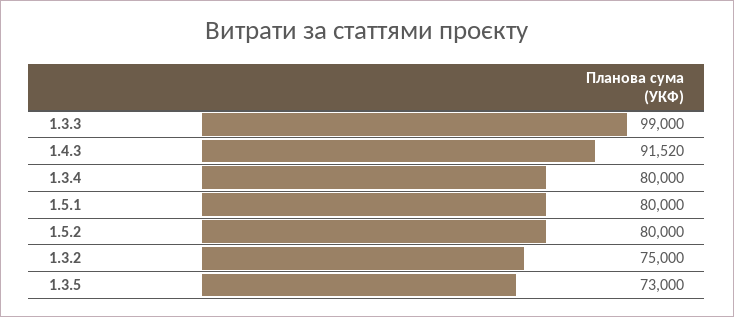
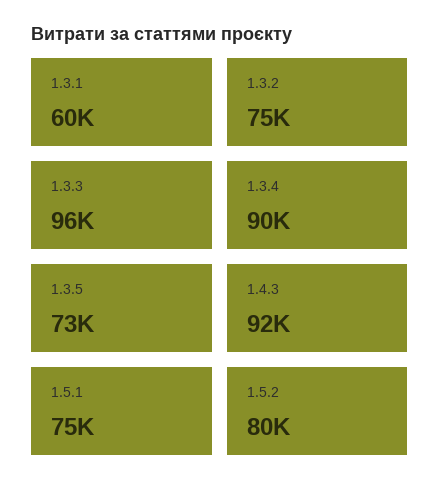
  {
-   "1.3.3": 99000,
+   "1.3.3": 96000,
    "1.4.3": 91520,
-   "1.3.4": 80000,
+   "1.3.4": 90000,
-   "1.5.1": 80000,
+   "1.5.1": 75000,
    "1.5.2": 80000,
    "1.3.2": 75000,
-   "1.3.5": 73000
+   "1.3.5": 73000,
+   "1.3.1": 60000
  }

